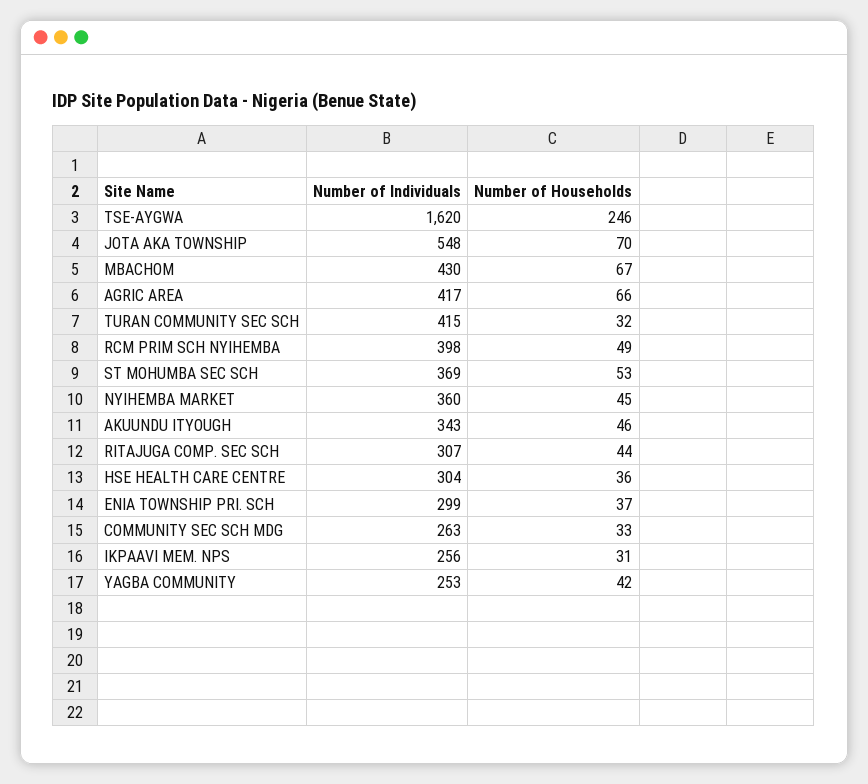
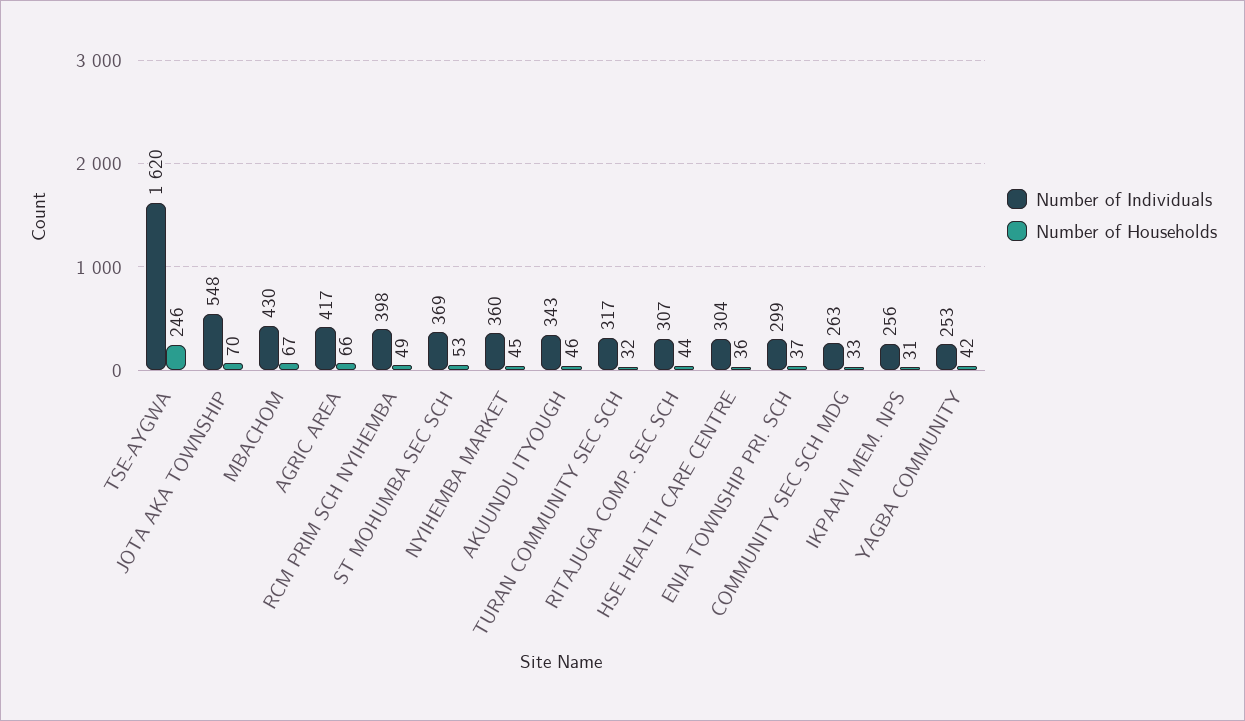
  {
    "Number of Individuals": {
      "TSE-AYGWA": 1620,
      "JOTA AKA TOWNSHIP": 548,
      "MBACHOM": 430,
      "AGRIC AREA": 417,
-     "TURAN COMMUNITY SEC SCH": 415,
+     "TURAN COMMUNITY SEC SCH": 317,
      "RCM PRIM SCH NYIHEMBA": 398,
      "ST MOHUMBA SEC SCH": 369,
      "NYIHEMBA MARKET": 360,
      "AKUUNDU ITYOUGH": 343,
      "RITAJUGA COMP. SEC SCH": 307,
      "HSE HEALTH CARE CENTRE": 304,
      "ENIA TOWNSHIP PRI. SCH": 299,
      "COMMUNITY SEC SCH MDG": 263,
      "IKPAAVI MEM. NPS": 256,
      "YAGBA COMMUNITY": 253
    },
    "Number of Households": {
      "TSE-AYGWA": 246,
      "JOTA AKA TOWNSHIP": 70,
      "MBACHOM": 67,
      "AGRIC AREA": 66,
      "TURAN COMMUNITY SEC SCH": 32,
      "RCM PRIM SCH NYIHEMBA": 49,
      "ST MOHUMBA SEC SCH": 53,
      "NYIHEMBA MARKET": 45,
      "AKUUNDU ITYOUGH": 46,
      "RITAJUGA COMP. SEC SCH": 44,
      "HSE HEALTH CARE CENTRE": 36,
      "ENIA TOWNSHIP PRI. SCH": 37,
      "COMMUNITY SEC SCH MDG": 33,
      "IKPAAVI MEM. NPS": 31,
      "YAGBA COMMUNITY": 42
    }
  }

